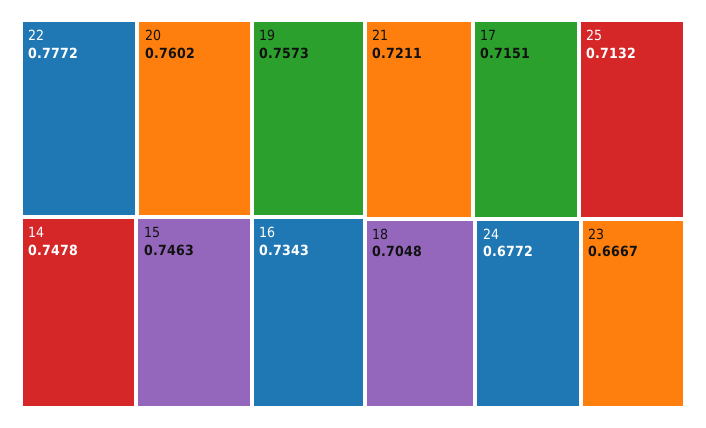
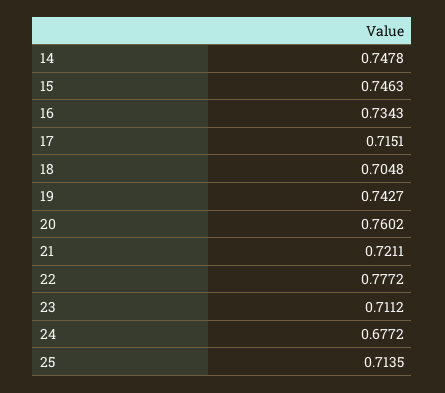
  {
    "22": 0.7772,
    "20": 0.7602,
-   "19": 0.7573,
+   "19": 0.7427,
    "14": 0.7478,
    "15": 0.7463,
    "16": 0.7343,
    "21": 0.7211,
    "17": 0.7151,
-   "25": 0.7132,
+   "25": 0.7135,
    "18": 0.7048,
    "24": 0.6772,
-   "23": 0.6667
+   "23": 0.7112
  }

